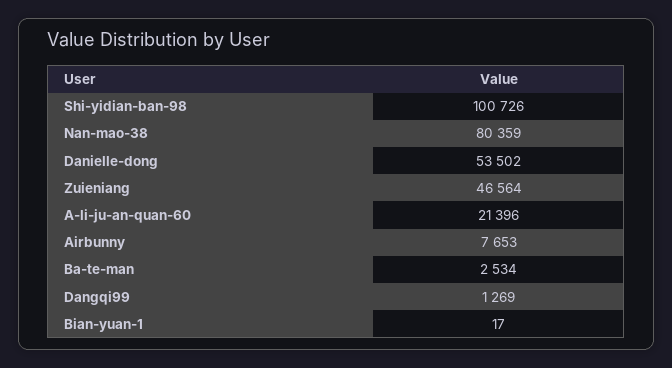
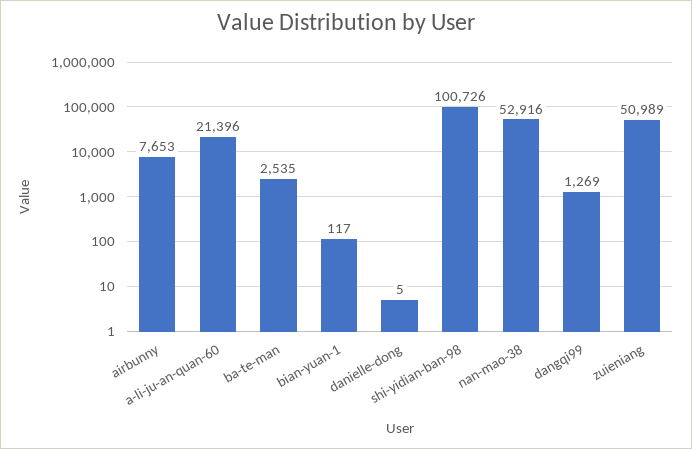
  {
    "Shi-yidian-ban-98": 100726,
-   "Nan-mao-38": 80359,
+   "Nan-mao-38": 52916,
-   "Danielle-dong": 53502,
+   "Danielle-dong": 5,
-   "Zuieniang": 46564,
+   "Zuieniang": 50989,
    "A-li-ju-an-quan-60": 21396,
    "Airbunny": 7653,
-   "Ba-te-man": 2534,
+   "Ba-te-man": 2535,
    "Dangqi99": 1269,
-   "Bian-yuan-1": 17
+   "Bian-yuan-1": 117
  }

